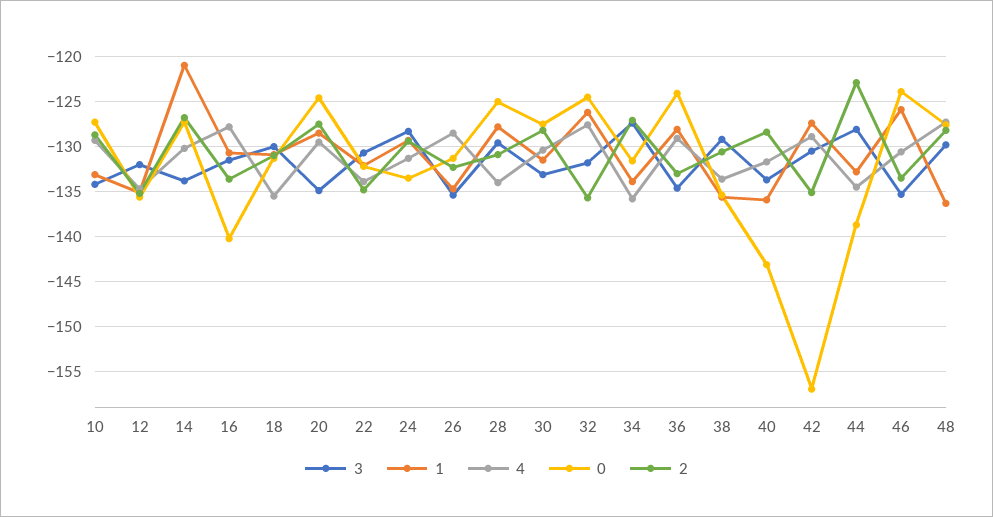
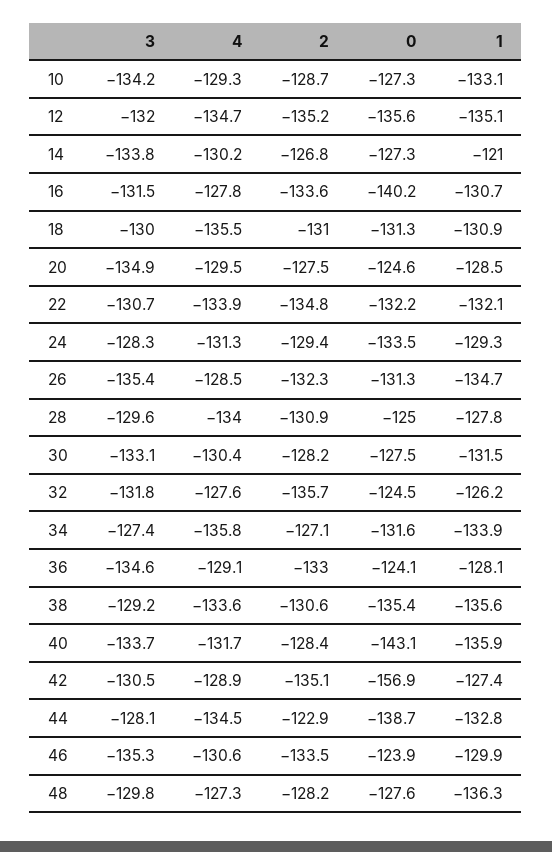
  {
    "3": {
      "10": -134.2,
      "12": -132,
      "14": -133.8,
      "16": -131.5,
      "18": -130,
      "20": -134.9,
      "22": -130.7,
      "24": -128.3,
      "26": -135.4,
      "28": -129.6,
      "30": -133.1,
      "32": -131.8,
      "34": -127.4,
      "36": -134.6,
      "38": -129.2,
      "40": -133.7,
      "42": -130.5,
      "44": -128.1,
      "46": -135.3,
      "48": -129.8
    },
    "1": {
      "10": -133.1,
      "12": -135.1,
      "14": -121,
      "16": -130.7,
      "18": -130.9,
      "20": -128.5,
      "22": -132.1,
      "24": -129.3,
      "26": -134.7,
      "28": -127.8,
      "30": -131.5,
      "32": -126.2,
      "34": -133.9,
      "36": -128.1,
      "38": -135.6,
      "40": -135.9,
      "42": -127.4,
      "44": -132.8,
-     "46": -126,
+     "46": -129.9,
      "48": -136.3
    },
    "4": {
      "10": -129.3,
      "12": -134.7,
      "14": -130.2,
      "16": -127.8,
      "18": -135.5,
      "20": -129.5,
      "22": -133.9,
      "24": -131.3,
      "26": -128.5,
      "28": -134,
      "30": -130.4,
      "32": -127.6,
      "34": -135.8,
      "36": -129.1,
      "38": -133.6,
      "40": -131.7,
      "42": -128.9,
      "44": -134.5,
      "46": -130.6,
      "48": -127.3
    },
    "0": {
      "10": -127.3,
      "12": -135.6,
      "14": -127.3,
      "16": -140.2,
      "18": -131.3,
      "20": -124.6,
      "22": -132.2,
      "24": -133.5,
      "26": -131.3,
      "28": -125,
      "30": -127.5,
      "32": -124.5,
      "34": -131.6,
      "36": -124.1,
      "38": -135.4,
      "40": -143.1,
      "42": -156.9,
      "44": -138.7,
      "46": -123.9,
      "48": -127.6
    },
    "2": {
      "10": -128.7,
      "12": -135.2,
      "14": -126.8,
      "16": -133.6,
      "18": -131,
      "20": -127.5,
      "22": -134.8,
      "24": -129.4,
      "26": -132.3,
      "28": -130.9,
      "30": -128.2,
      "32": -135.7,
      "34": -127.1,
      "36": -133,
      "38": -130.6,
      "40": -128.4,
      "42": -135.1,
      "44": -122.9,
      "46": -133.5,
      "48": -128.2
    }
  }

